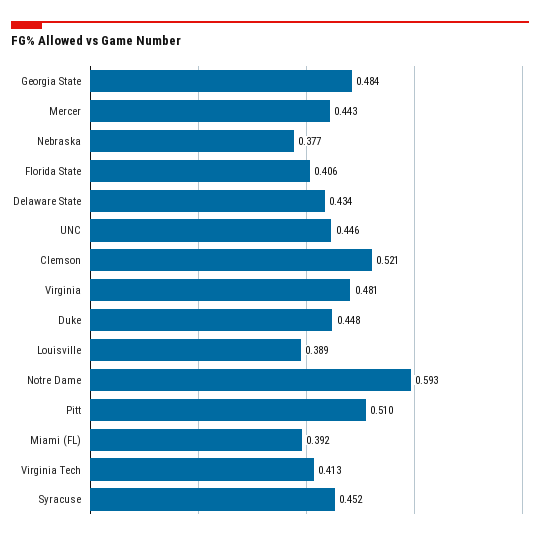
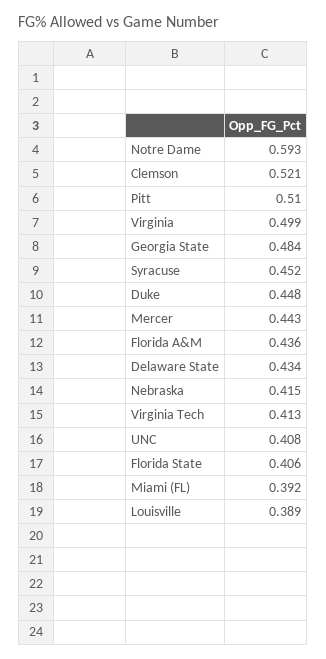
  {
    "Georgia State": 0.484,
    "Mercer": 0.443,
-   "Nebraska": 0.377,
+   "Nebraska": 0.415,
    "Florida State": 0.406,
    "Delaware State": 0.434,
-   "UNC": 0.446,
+   "UNC": 0.408,
    "Clemson": 0.521,
-   "Virginia": 0.481,
+   "Virginia": 0.499,
    "Duke": 0.448,
    "Louisville": 0.389,
    "Notre Dame": 0.593,
    "Pitt": 0.51,
    "Miami (FL)": 0.392,
    "Virginia Tech": 0.413,
-   "Syracuse": 0.452
+   "Syracuse": 0.452,
+   "Florida A&M": 0.436
  }

